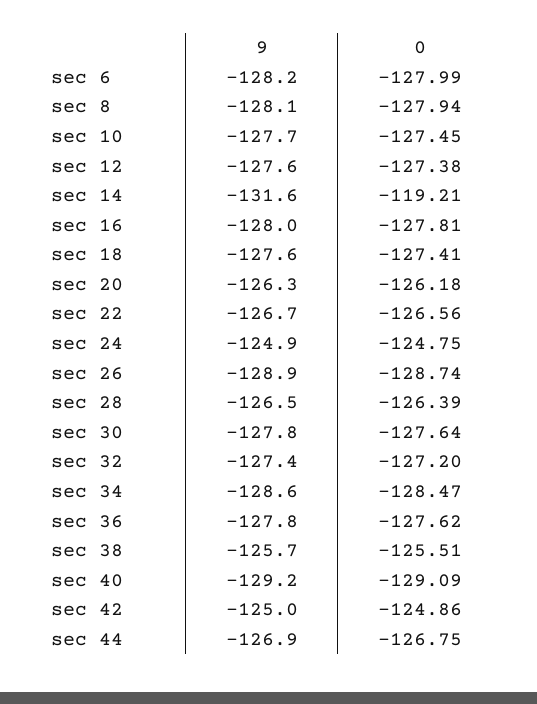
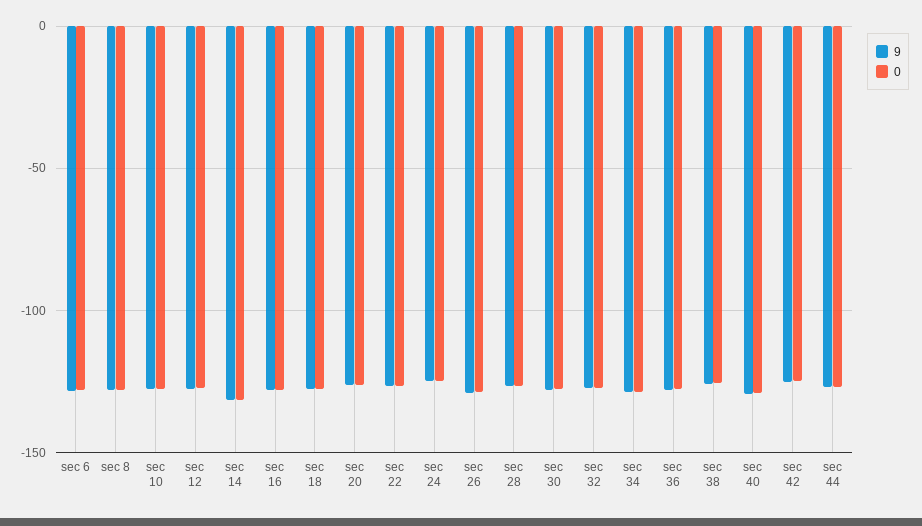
  {
    "9": {
      "sec 6": -128.2,
      "sec 8": -128.1,
      "sec 10": -127.7,
      "sec 12": -127.6,
      "sec 14": -131.6,
      "sec 16": -128,
      "sec 18": -127.6,
      "sec 20": -126.3,
      "sec 22": -126.7,
      "sec 24": -124.9,
      "sec 26": -128.9,
      "sec 28": -126.5,
      "sec 30": -127.8,
      "sec 32": -127.4,
      "sec 34": -128.6,
      "sec 36": -127.8,
      "sec 38": -125.7,
      "sec 40": -129.2,
      "sec 42": -125,
      "sec 44": -126.9
    },
    "0": {
      "sec 6": -127.99,
      "sec 8": -127.94,
      "sec 10": -127.45,
      "sec 12": -127.38,
-     "sec 14": -119.21,
+     "sec 14": -130,
      "sec 16": -127.81,
      "sec 18": -127.41,
      "sec 20": -126.18,
      "sec 22": -126.56,
      "sec 24": -124.75,
      "sec 26": -128.74,
      "sec 28": -126.39,
      "sec 30": -127.64,
      "sec 32": -127.2,
      "sec 34": -128.47,
      "sec 36": -127.62,
      "sec 38": -125.51,
      "sec 40": -129.09,
      "sec 42": -124.86,
      "sec 44": -126.75
    }
  }

